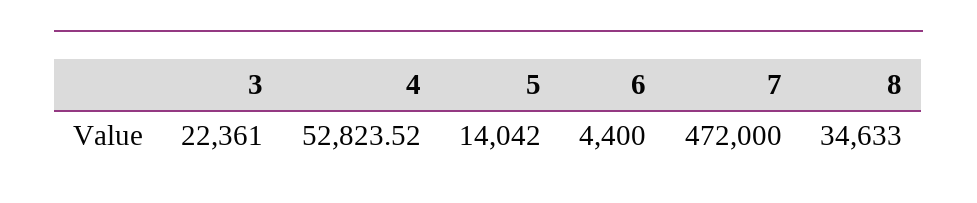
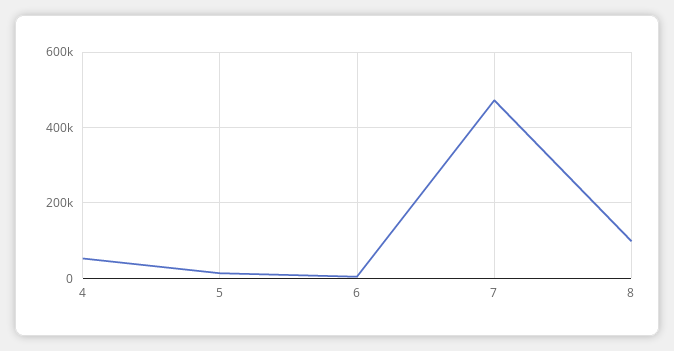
  {
-   "3": 22361,
    "4": 52823.52,
    "5": 14042,
    "6": 4400,
    "7": 472000,
-   "8": 34633
+   "8": 100000
  }

